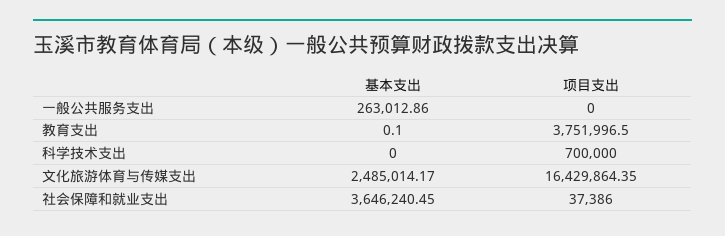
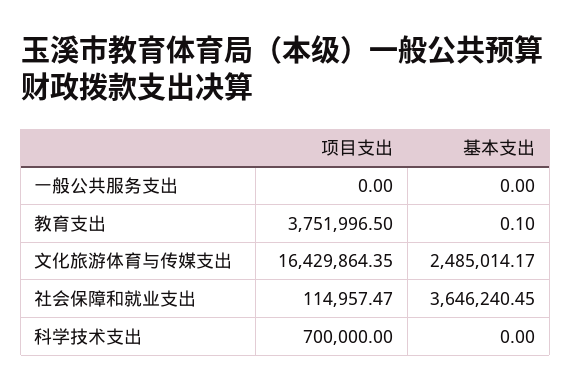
  {
    "基本支出": {
-     "一般公共服务支出": 263012.86,
+     "一般公共服务支出": 0,
      "教育支出": 0.1,
      "科学技术支出": 0,
      "文化旅游体育与传媒支出": 2485014.17,
      "社会保障和就业支出": 3646240.45
    },
    "项目支出": {
      "一般公共服务支出": 0,
      "教育支出": 3751996.5,
      "科学技术支出": 700000,
      "文化旅游体育与传媒支出": 16429864.35,
-     "社会保障和就业支出": 37386
+     "社会保障和就业支出": 114957.47
    }
  }

